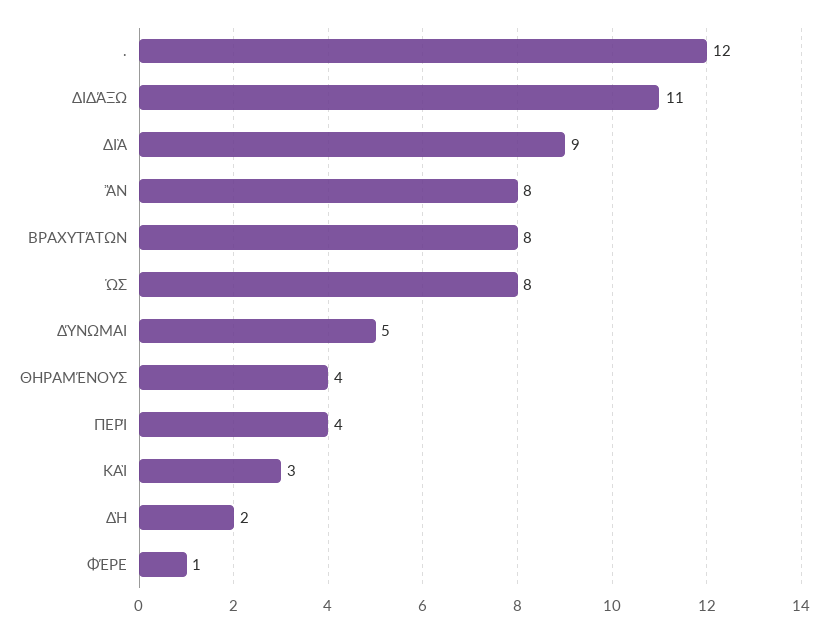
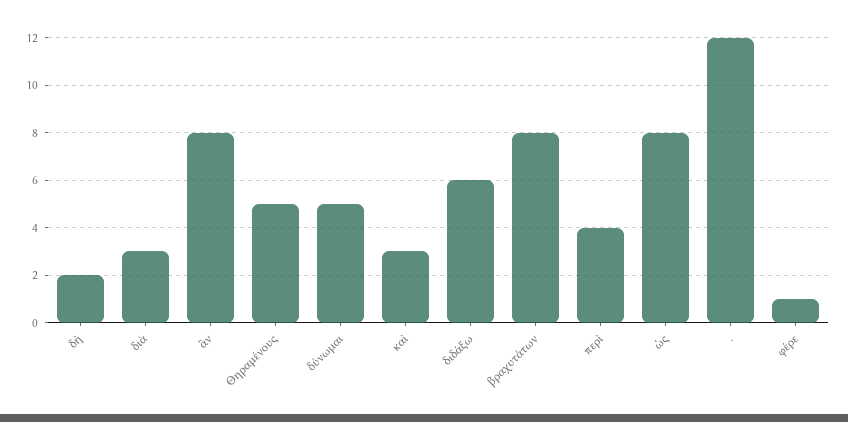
  {
    ".": 12,
-   "ΔΙΔΆΞΩ": 11,
+   "ΔΙΔΆΞΩ": 6,
-   "ΔΙᾺ": 9,
+   "ΔΙᾺ": 3,
    "ἊΝ": 8,
    "ΒΡΑΧΥΤΆΤΩΝ": 8,
    "ὩΣ": 8,
    "ΔΎΝΩΜΑΙ": 5,
-   "ΘΗΡΑΜΈΝΟΥΣ": 4,
+   "ΘΗΡΑΜΈΝΟΥΣ": 5,
    "ΠΕΡῚ": 4,
    "ΚΑῚ": 3,
    "ΔῊ": 2,
    "ΦΈΡΕ": 1
  }

